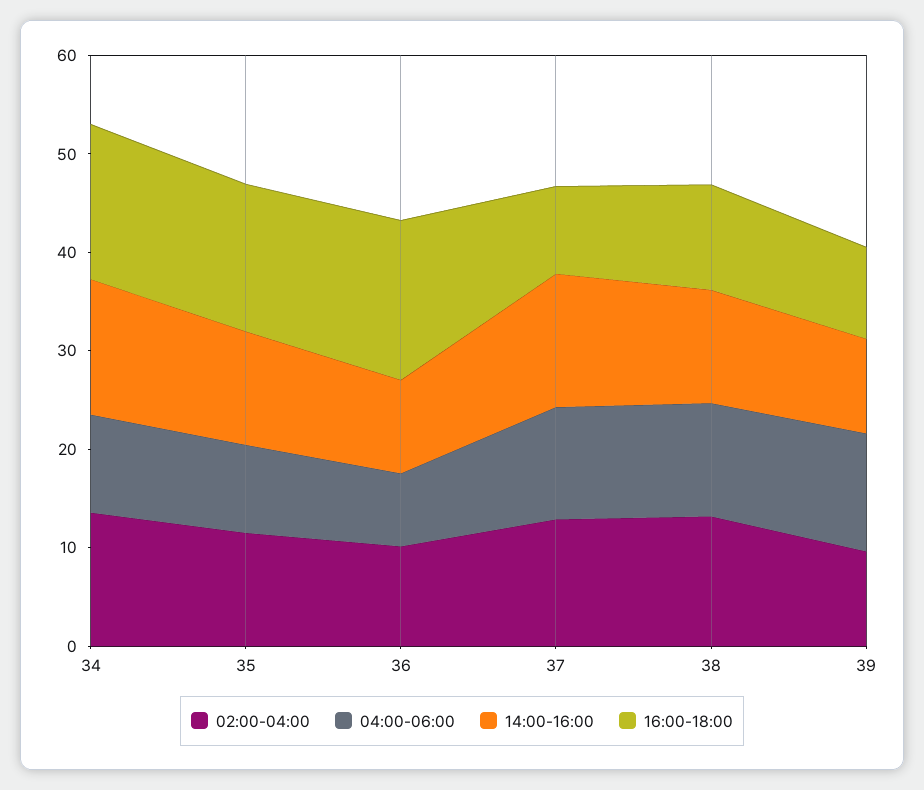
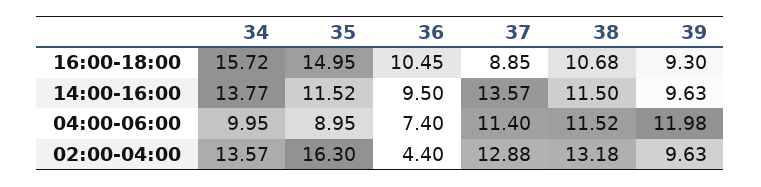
  {
    "02:00-04:00": {
      "34": 13.57,
-     "35": 12,
+     "35": 16.3,
-     "36": 10,
+     "36": 4.4,
      "37": 12.88,
      "38": 13.18,
      "39": 9.63
    },
    "04:00-06:00": {
      "34": 9.95,
      "35": 8.95,
      "36": 7.4,
      "37": 11.4,
      "38": 11.52,
      "39": 11.98
    },
    "14:00-16:00": {
      "34": 13.77,
      "35": 11.52,
      "36": 9.5,
      "37": 13.57,
      "38": 11.5,
      "39": 9.63
    },
    "16:00-18:00": {
      "34": 15.72,
      "35": 14.95,
-     "36": 16,
+     "36": 10.45,
      "37": 8.85,
      "38": 10.68,
      "39": 9.3
    }
  }

